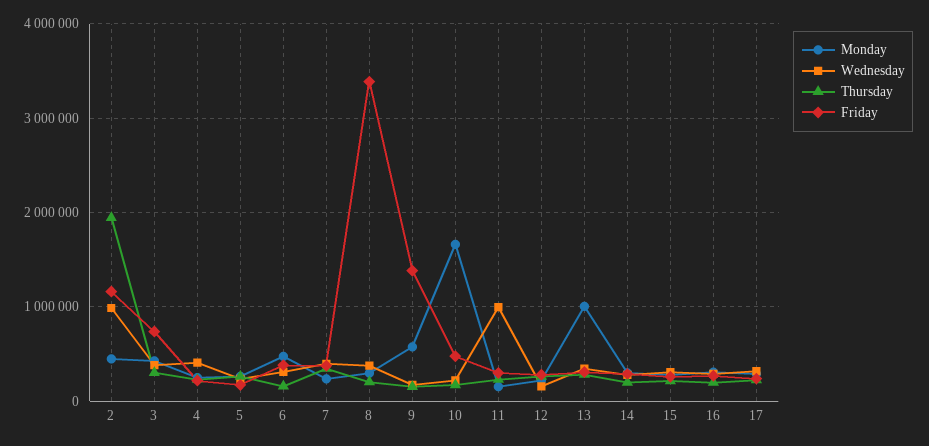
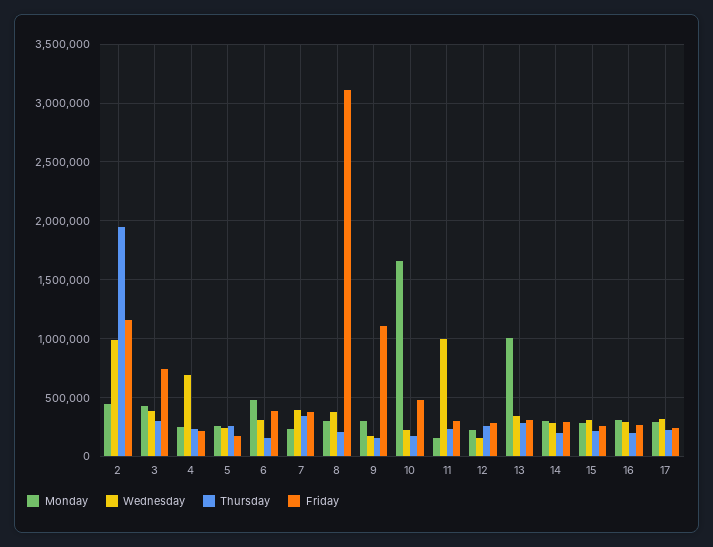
  {
    "Monday": {
      "2": 400000,
      "3": 400000,
      "4": 300000,
      "5": 300000,
      "6": 500000,
      "7": 200000,
      "8": 300000,
-     "9": 600000,
+     "9": 300000,
      "10": 1700000,
      "11": 200000,
      "12": 200000,
      "13": 1000000,
      "14": 300000,
      "15": 300000,
      "16": 300000,
      "17": 300000
    },
    "Wednesday": {
      "2": 1000000,
      "3": 400000,
-     "4": 400000,
+     "4": 700000,
      "5": 200000,
      "6": 300000,
      "7": 400000,
      "8": 400000,
      "9": 200000,
      "10": 200000,
      "11": 1000000,
      "12": 200000,
      "13": 300000,
      "14": 300000,
      "15": 300000,
      "16": 300000,
      "17": 300000
    },
    "Thursday": {
      "2": 1900000,
      "3": 300000,
      "4": 200000,
      "5": 300000,
      "6": 200000,
      "7": 300000,
      "8": 200000,
      "9": 200000,
      "10": 200000,
      "11": 200000,
      "12": 300000,
      "13": 300000,
      "14": 200000,
      "15": 200000,
      "16": 200000,
      "17": 200000
    },
    "Friday": {
      "2": 1200000,
      "3": 700000,
      "4": 200000,
      "5": 200000,
      "6": 400000,
      "7": 400000,
-     "8": 3400000,
+     "8": 3100000,
-     "9": 1400000,
+     "9": 1100000,
      "10": 500000,
      "11": 300000,
      "12": 300000,
      "13": 300000,
      "14": 300000,
      "15": 300000,
      "16": 300000,
      "17": 200000
    }
  }

